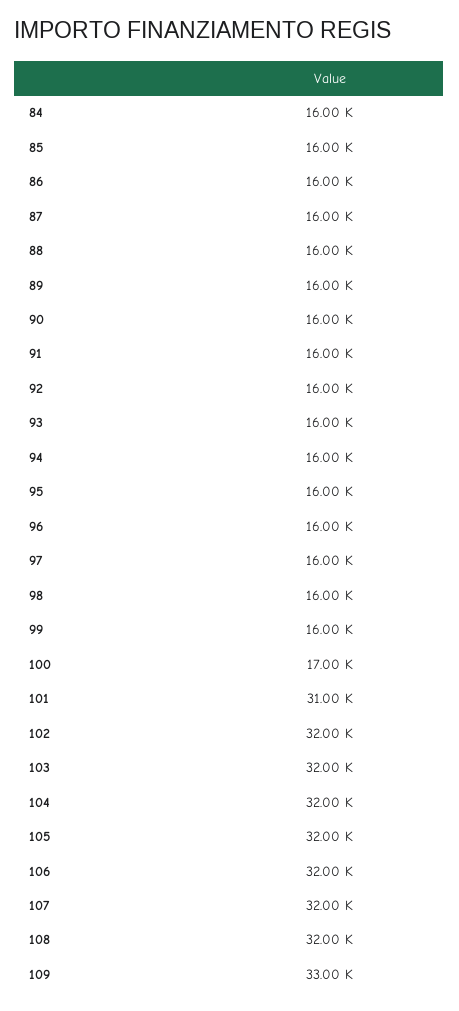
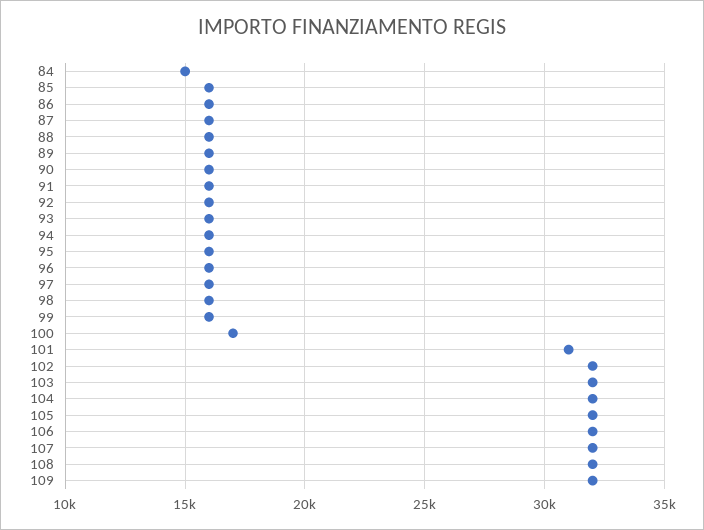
  {
-   "84": 16000,
+   "84": 15000,
    "85": 16000,
    "86": 16000,
    "87": 16000,
    "88": 16000,
    "89": 16000,
    "90": 16000,
    "91": 16000,
    "92": 16000,
    "93": 16000,
    "94": 16000,
    "95": 16000,
    "96": 16000,
    "97": 16000,
    "98": 16000,
    "99": 16000,
    "100": 17000,
    "101": 31000,
    "102": 32000,
    "103": 32000,
    "104": 32000,
    "105": 32000,
    "106": 32000,
    "107": 32000,
    "108": 32000,
-   "109": 33000
+   "109": 32000
  }

